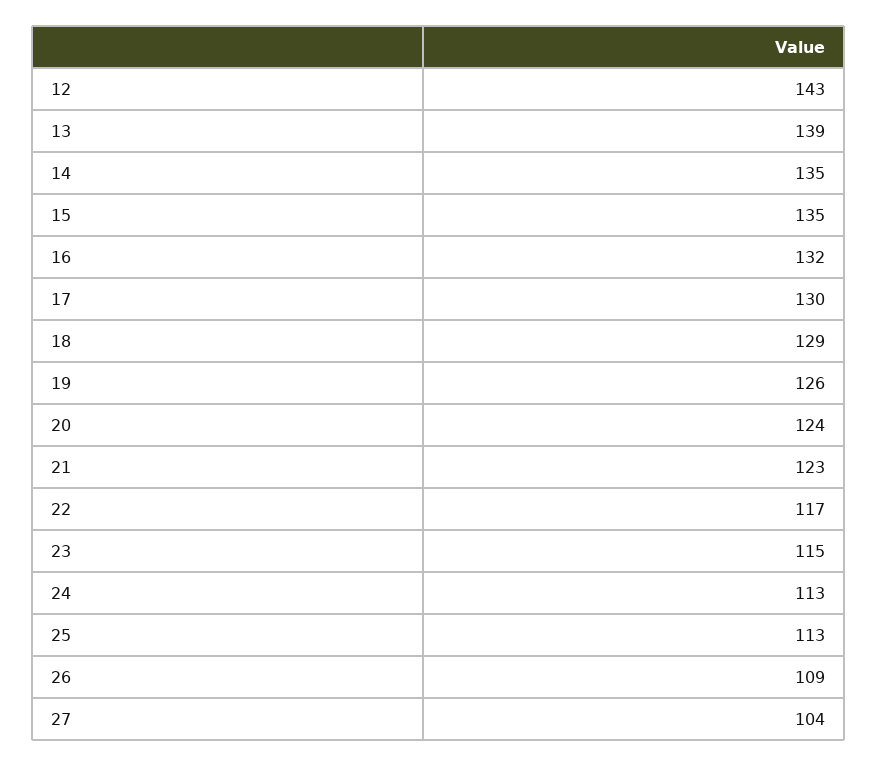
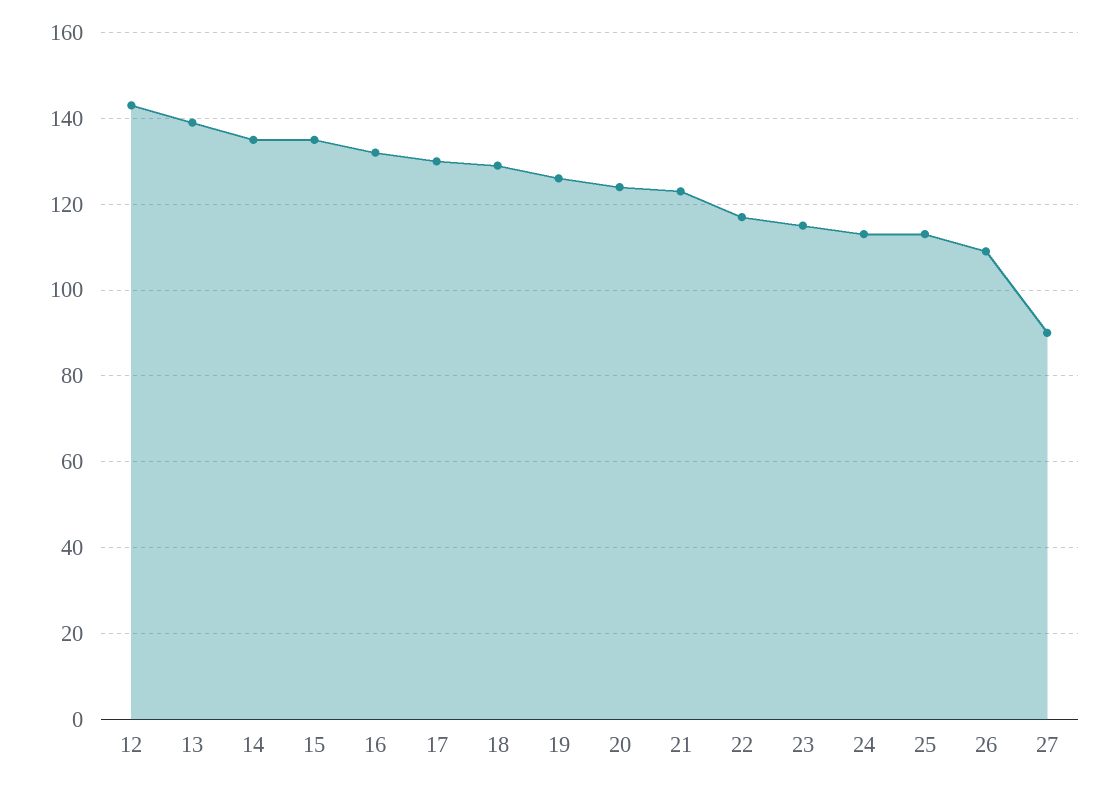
  {
    "12": 143,
    "13": 139,
    "14": 135,
    "15": 135,
    "16": 132,
    "17": 130,
    "18": 129,
    "19": 126,
    "20": 124,
    "21": 123,
    "22": 117,
    "23": 115,
    "24": 113,
    "25": 113,
    "26": 109,
-   "27": 104
+   "27": 90
  }

